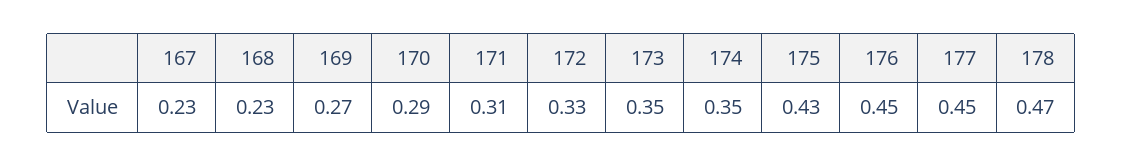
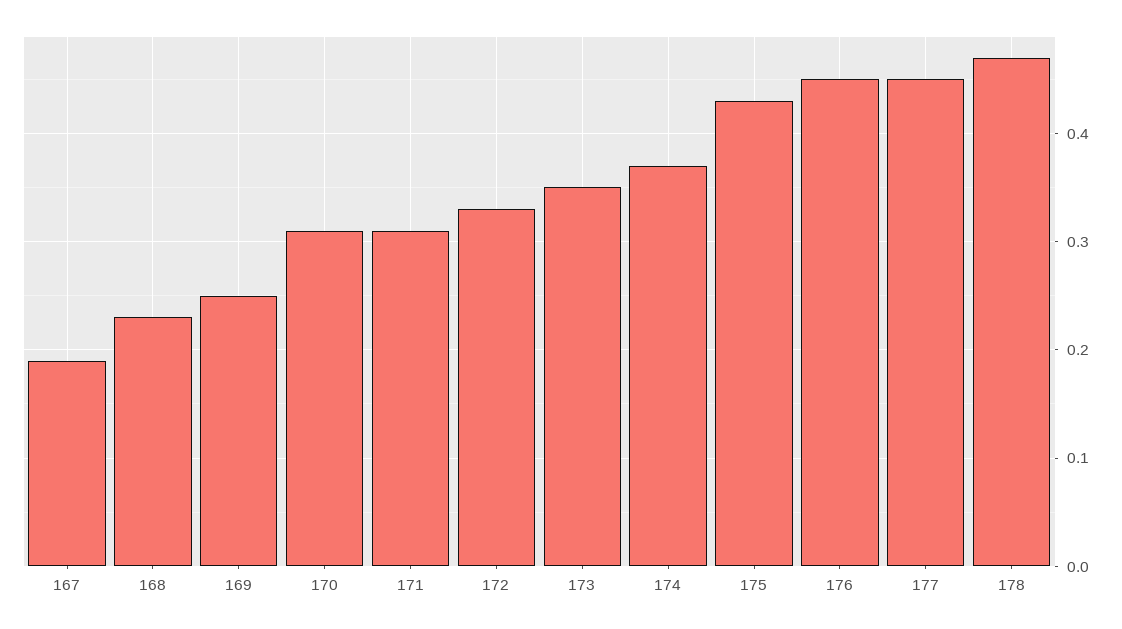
  {
-   "167": 0.23,
+   "167": 0.19,
    "168": 0.23,
-   "169": 0.27,
+   "169": 0.25,
-   "170": 0.29,
+   "170": 0.31,
    "171": 0.31,
    "172": 0.33,
    "173": 0.35,
-   "174": 0.35,
+   "174": 0.37,
    "175": 0.43,
    "176": 0.45,
    "177": 0.45,
    "178": 0.47
  }

